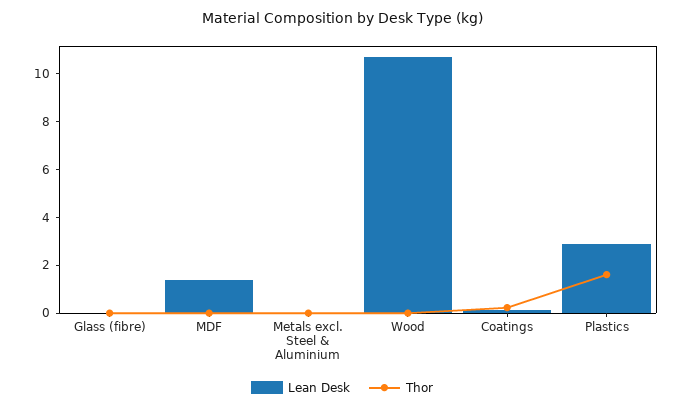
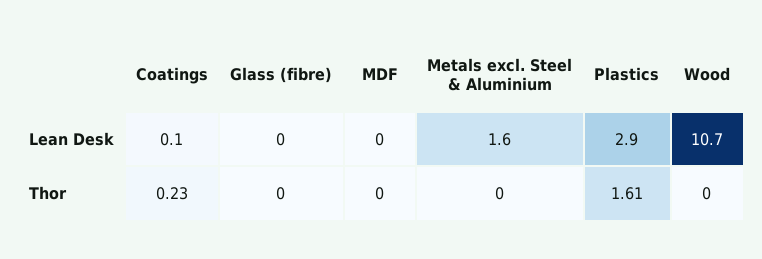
  {
    "Lean Desk": {
      "Glass (fibre)": 0,
-     "MDF": 1.5,
+     "MDF": 0,
-     "Metals excl. Steel & Aluminium": 0,
+     "Metals excl. Steel & Aluminium": 1.6,
      "Wood": 10.7,
      "Coatings": 0.1,
      "Plastics": 2.9
    },
    "Thor": {
      "Glass (fibre)": 0,
      "MDF": 0,
      "Metals excl. Steel & Aluminium": 0,
      "Wood": 0,
      "Coatings": 0.23,
      "Plastics": 1.61
    }
  }

